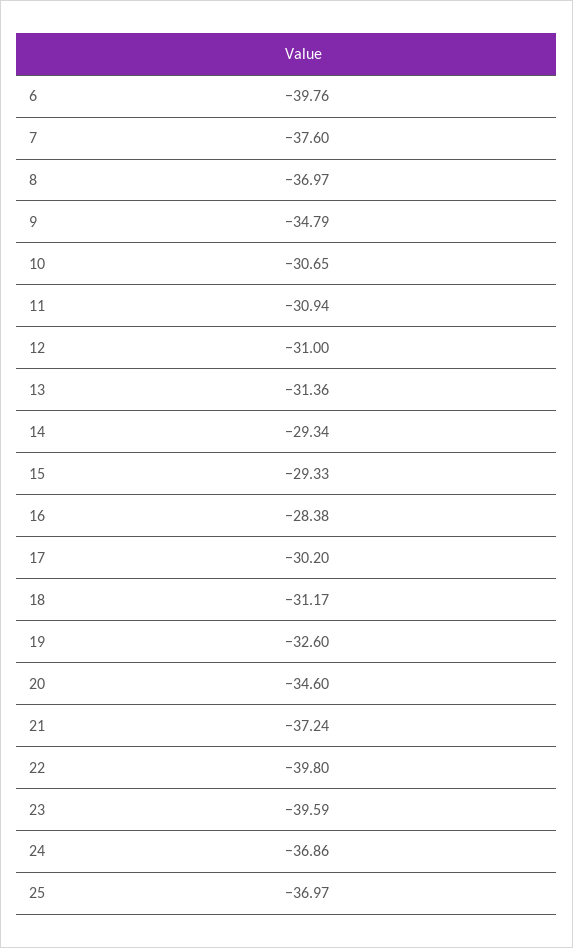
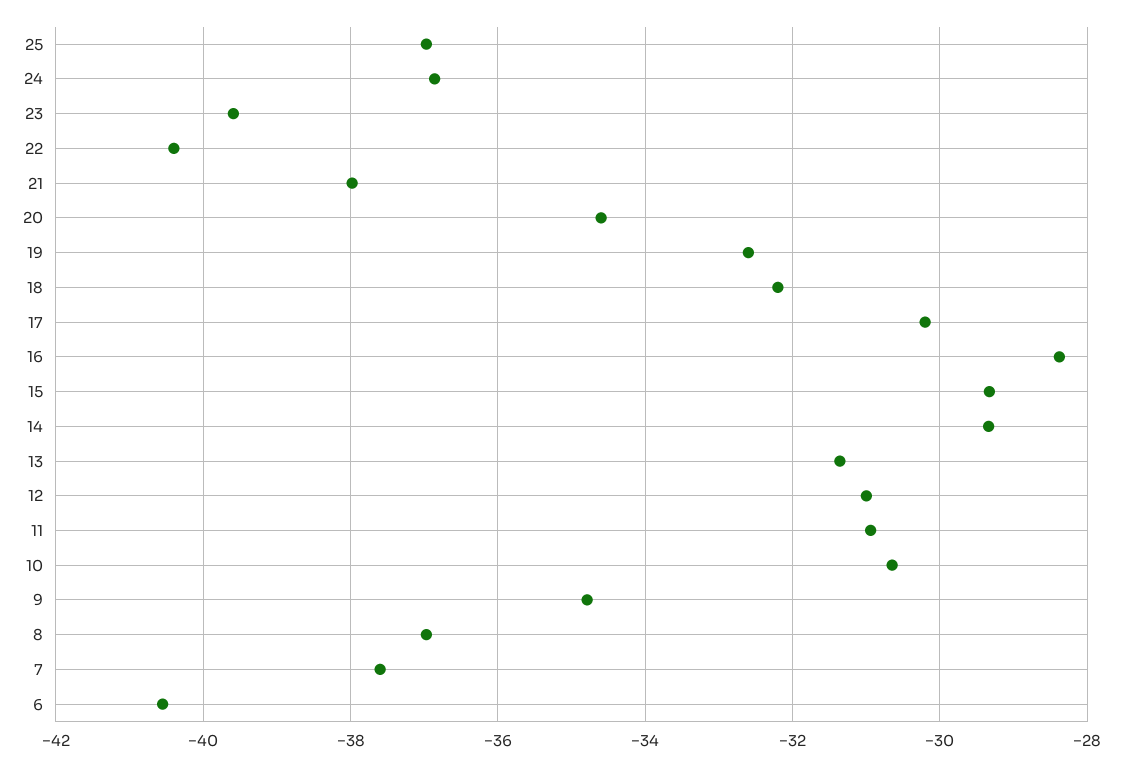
  {
-   "6": -39.76,
+   "6": -40.6,
    "7": -37.6,
    "8": -36.97,
    "9": -34.79,
    "10": -30.65,
    "11": -30.94,
    "12": -31,
    "13": -31.36,
    "14": -29.34,
    "15": -29.33,
    "16": -28.38,
    "17": -30.2,
-   "18": -31.17,
+   "18": -32.2,
    "19": -32.6,
    "20": -34.6,
-   "21": -37.24,
+   "21": -38,
-   "22": -39.8,
+   "22": -40.4,
    "23": -39.59,
    "24": -36.86,
    "25": -36.97
  }

